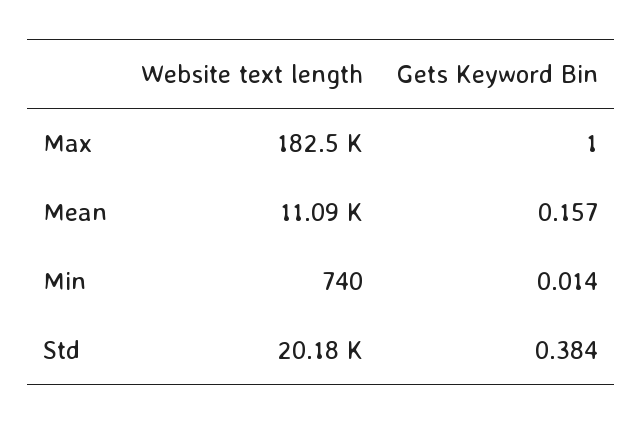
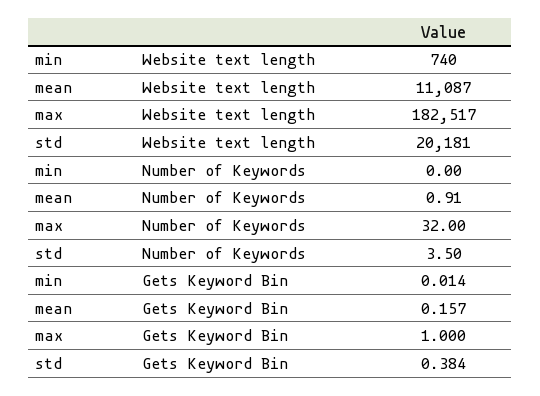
  {
    "Website text length": {
      "Max": 182517,
      "Mean": 11087,
      "Min": 740,
      "Std": 20181
    },
    "Gets Keyword Bin": {
      "Max": 1,
      "Mean": 0.157,
      "Min": 0.014,
      "Std": 0.384
-   }
+   },
+   "Number of Keywords": {
+     "Min": 0,
+     "Mean": 0.91,
+     "Max": 32,
+     "Std": 3.5
+   }
  }

